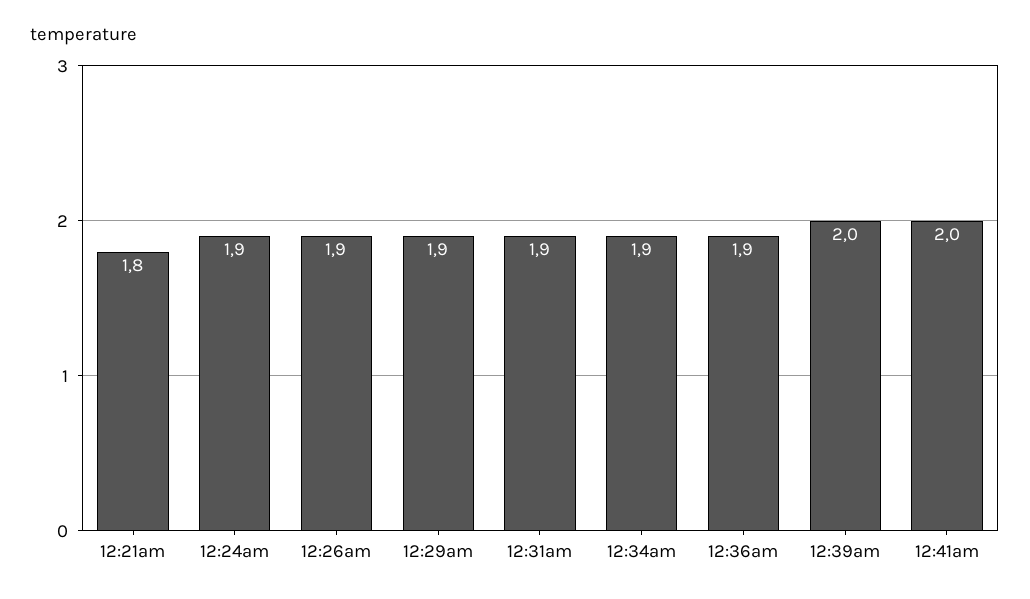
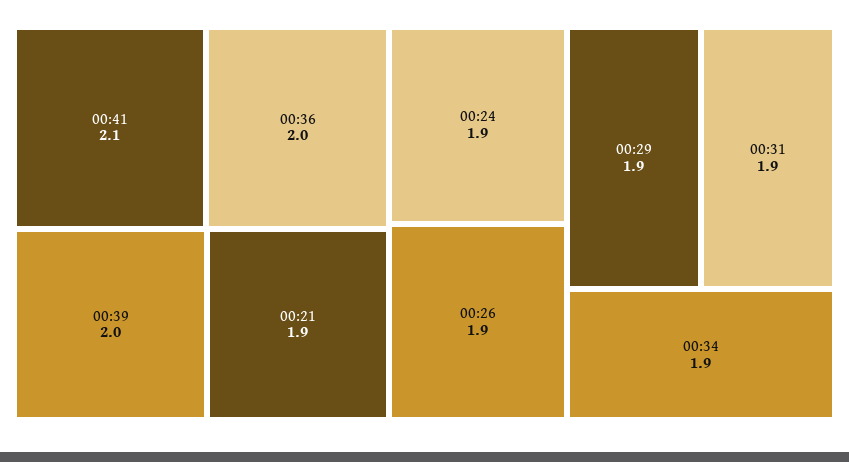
  {
-   "12:21am": 1.8,
+   "12:21am": 1.9,
    "12:24am": 1.9,
    "12:26am": 1.9,
    "12:29am": 1.9,
    "12:31am": 1.9,
    "12:34am": 1.9,
-   "12:36am": 1.9,
+   "12:36am": 2,
    "12:39am": 2,
-   "12:41am": 2
+   "12:41am": 2.1
  }

